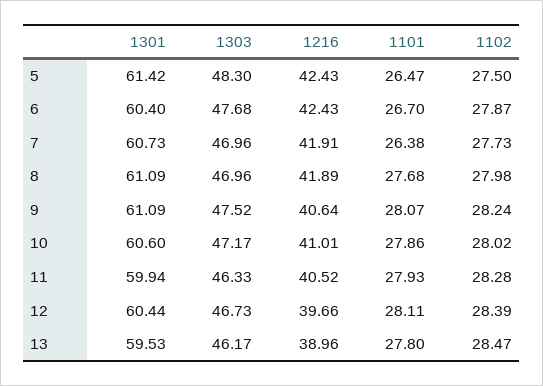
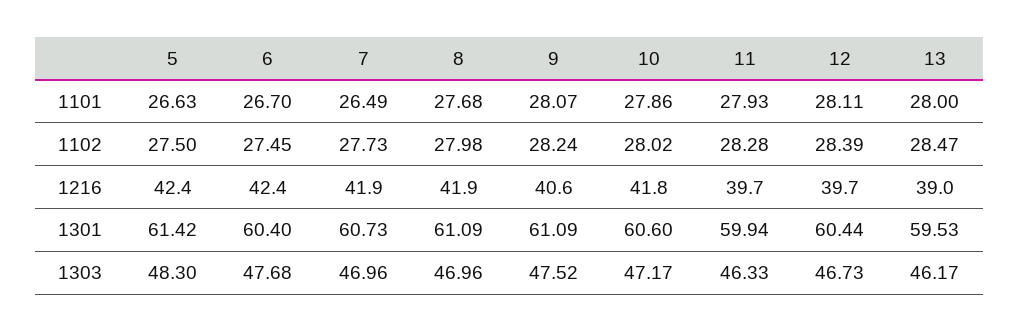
  {
    "1301": {
      "5": 61.42,
      "6": 60.4,
      "7": 60.73,
      "8": 61.09,
      "9": 61.09,
      "10": 60.6,
      "11": 59.94,
      "12": 60.44,
      "13": 59.53
    },
    "1303": {
      "5": 48.3,
      "6": 47.68,
      "7": 46.96,
      "8": 46.96,
      "9": 47.52,
      "10": 47.17,
      "11": 46.33,
      "12": 46.73,
      "13": 46.17
    },
    "1216": {
      "5": 42.43,
      "6": 42.43,
      "7": 41.91,
      "8": 41.89,
      "9": 40.64,
-     "10": 41.01,
+     "10": 41.8,
-     "11": 40.52,
+     "11": 39.7,
      "12": 39.66,
      "13": 38.96
    },
    "1101": {
-     "5": 26.47,
+     "5": 26.63,
      "6": 26.7,
-     "7": 26.38,
+     "7": 26.49,
      "8": 27.68,
      "9": 28.07,
      "10": 27.86,
      "11": 27.93,
      "12": 28.11,
-     "13": 27.8
+     "13": 28
    },
    "1102": {
      "5": 27.5,
-     "6": 27.87,
+     "6": 27.45,
      "7": 27.73,
      "8": 27.98,
      "9": 28.24,
      "10": 28.02,
      "11": 28.28,
      "12": 28.39,
      "13": 28.47
    }
  }

